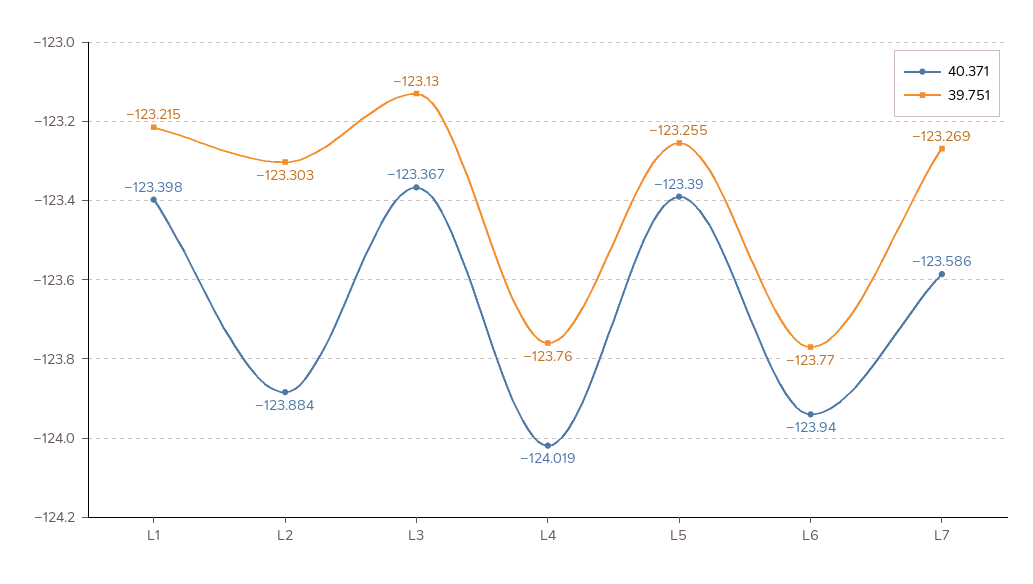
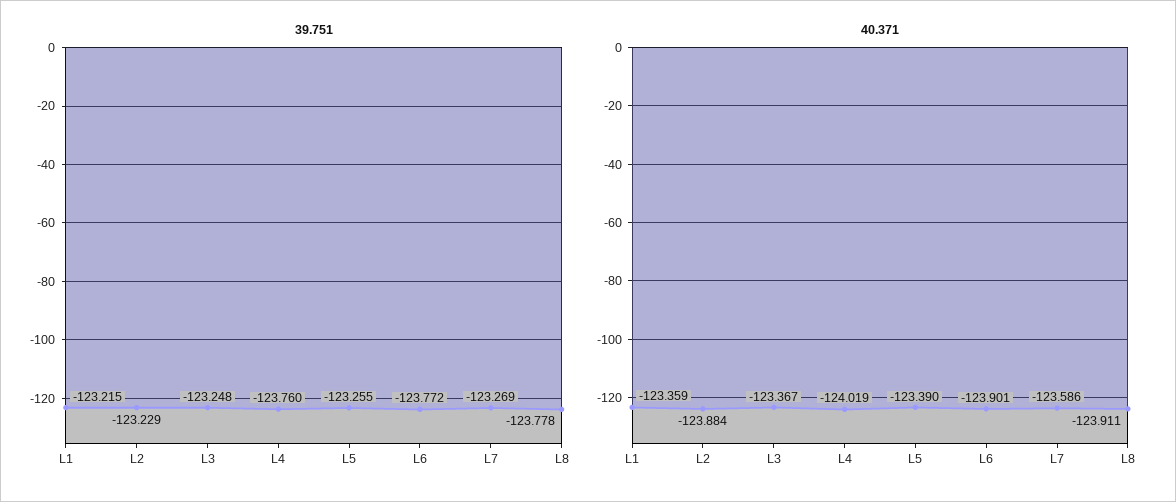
  {
    "40.371": {
-     "L1": -123.398,
+     "L1": -123.359,
      "L2": -123.884,
      "L3": -123.367,
      "L4": -124.019,
      "L5": -123.39,
-     "L6": -123.94,
+     "L6": -123.901,
-     "L7": -123.586
+     "L7": -123.586,
+     "L8": -123.911
    },
    "39.751": {
      "L1": -123.215,
-     "L2": -123.303,
+     "L2": -123.229,
-     "L3": -123.13,
+     "L3": -123.248,
      "L4": -123.76,
      "L5": -123.255,
-     "L6": -123.77,
+     "L6": -123.772,
-     "L7": -123.269
+     "L7": -123.269,
+     "L8": -123.778
    }
  }

